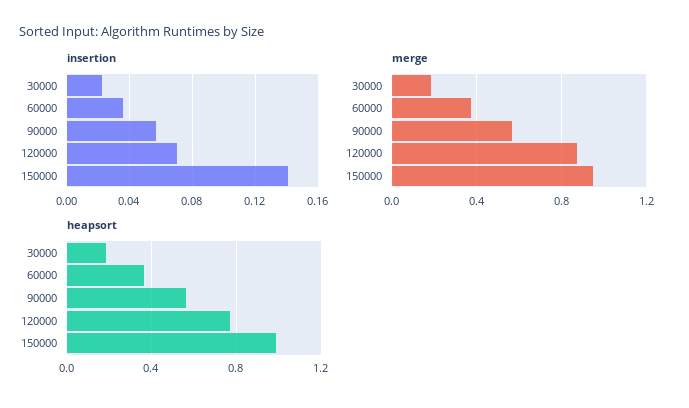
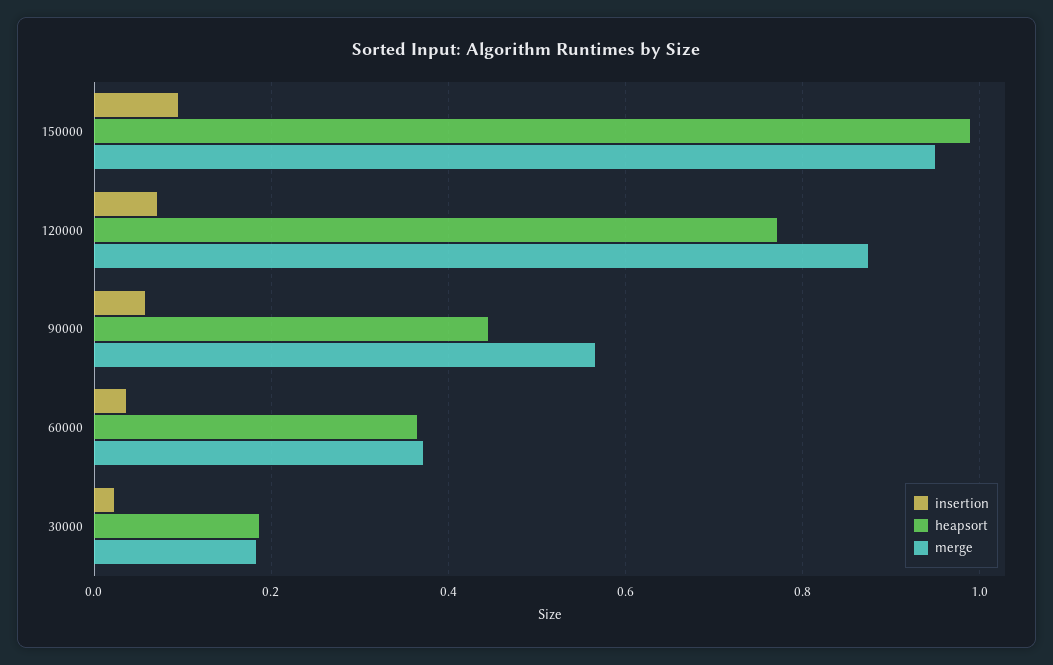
  {
    "insertion": {
      "30000": 0.025,
      "60000": 0.035,
      "90000": 0.055,
      "120000": 0.07,
-     "150000": 0.14
+     "150000": 0.1
    },
    "merge": {
      "30000": 0.18,
      "60000": 0.38,
      "90000": 0.56,
      "120000": 0.88,
      "150000": 0.94
    },
    "heapsort": {
      "30000": 0.18,
      "60000": 0.36,
-     "90000": 0.55,
+     "90000": 0.44,
      "120000": 0.78,
      "150000": 0.98
    }
  }

